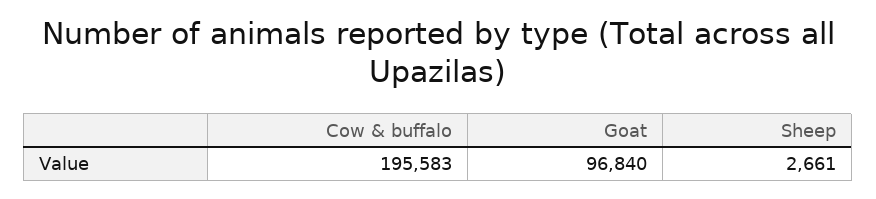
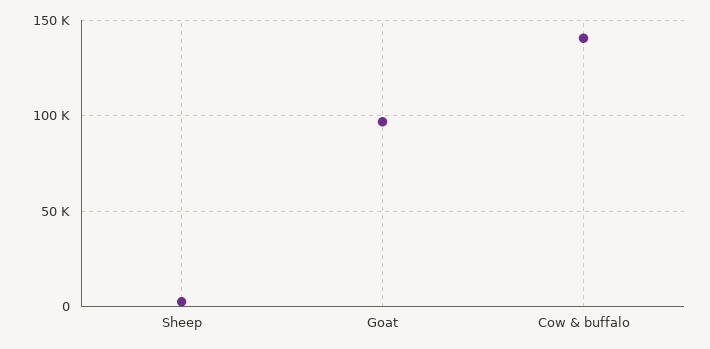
  {
-   "Cow & buffalo": 195583,
+   "Cow & buffalo": 140000,
    "Goat": 96840,
    "Sheep": 2661
  }

